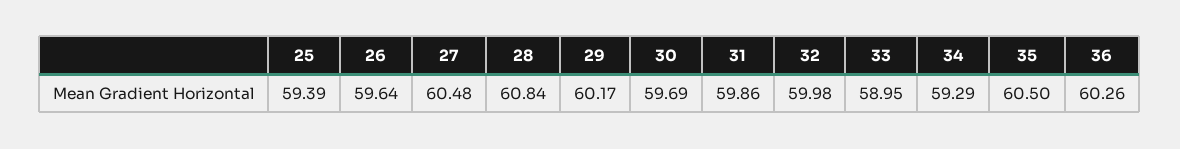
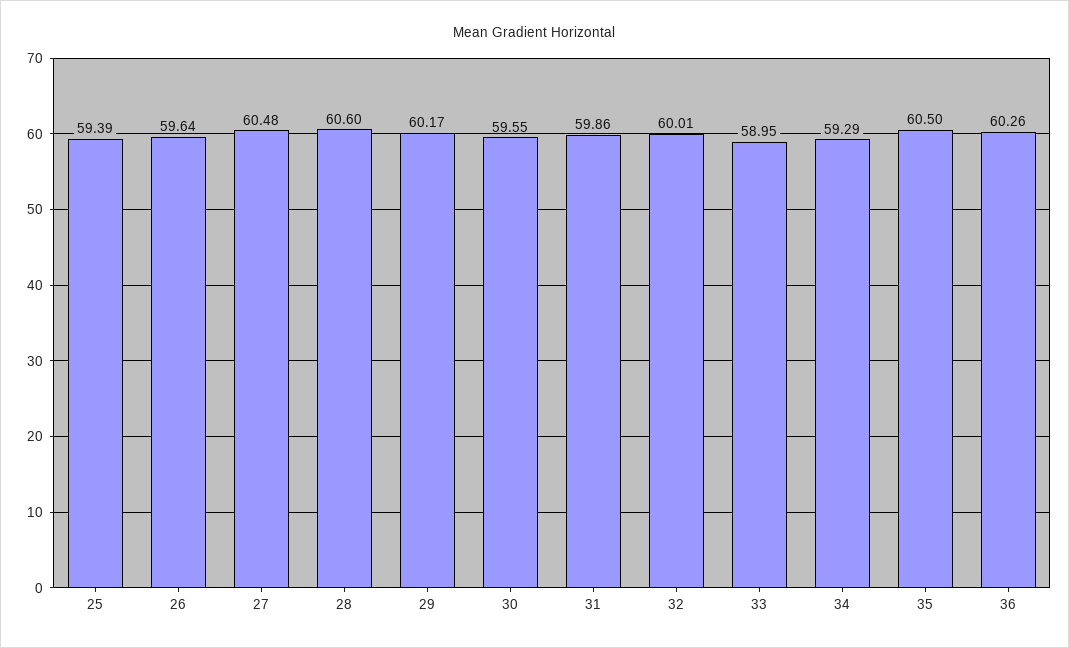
  {
    "25": 59.39,
    "26": 59.64,
    "27": 60.48,
-   "28": 60.84,
+   "28": 60.6,
    "29": 60.17,
-   "30": 59.69,
+   "30": 59.55,
    "31": 59.86,
-   "32": 59.98,
+   "32": 60.01,
    "33": 58.95,
    "34": 59.29,
    "35": 60.5,
    "36": 60.26
  }

